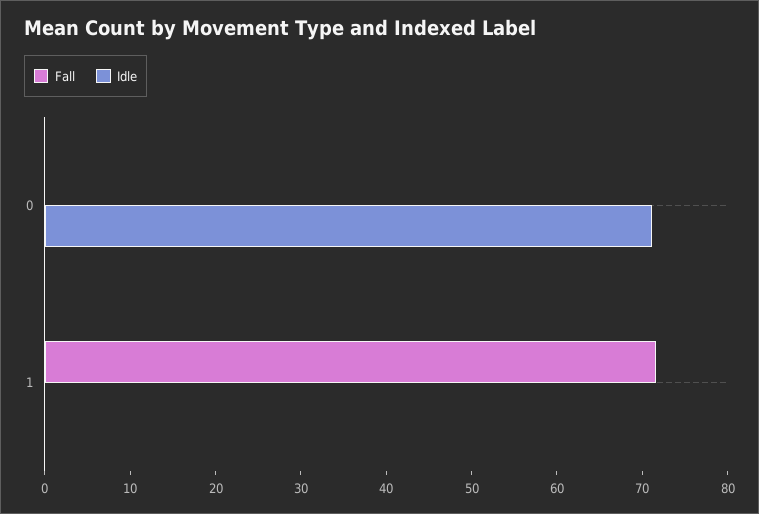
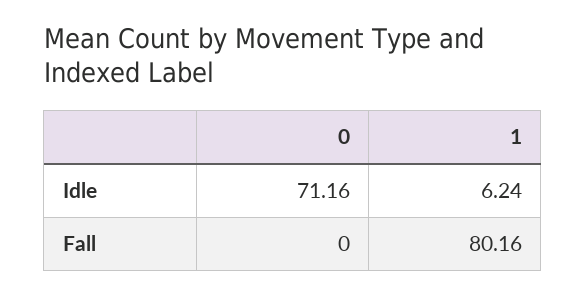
  {
    "Fall": {
      "0": 0,
-     "1": 72
+     "1": 80.16
    },
    "Idle": {
      "0": 71.16,
-     "1": 0
+     "1": 6.24
    }
  }

